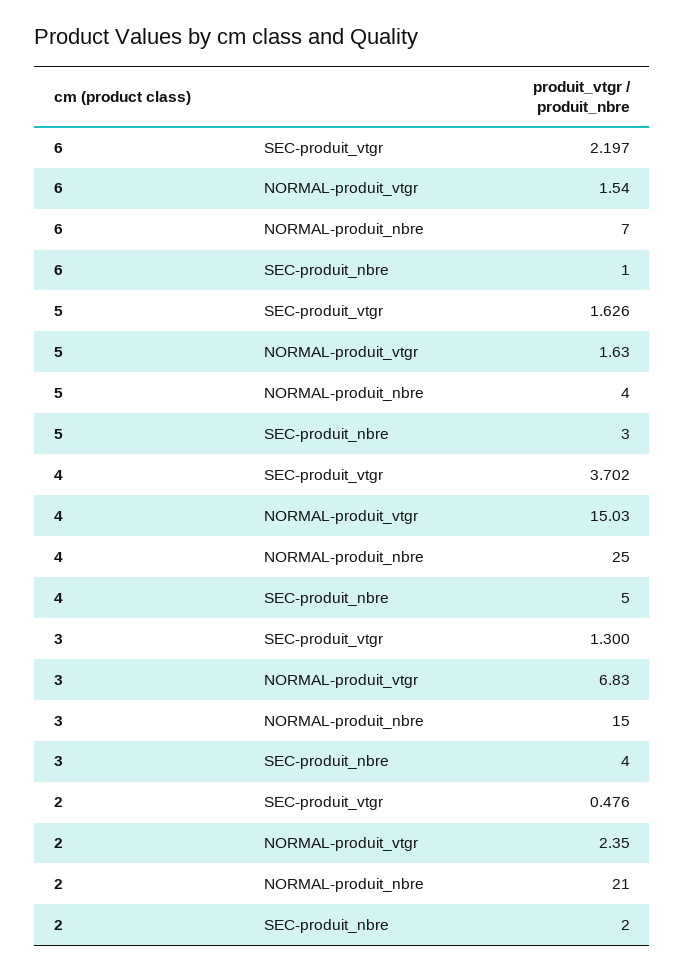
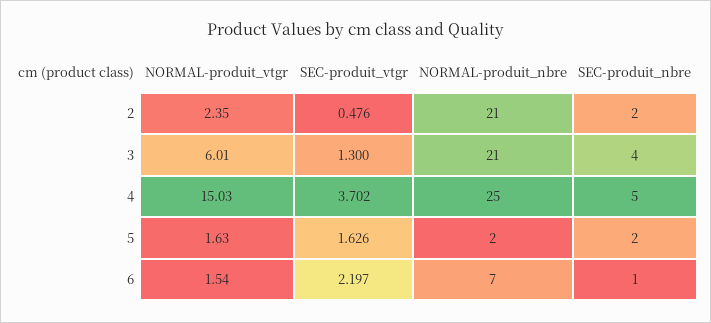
  {
    "6": {
      "SEC-produit_vtgr": 2.197,
      "NORMAL-produit_vtgr": 1.54,
      "NORMAL-produit_nbre": 7,
      "SEC-produit_nbre": 1
    },
    "5": {
      "SEC-produit_vtgr": 1.626,
      "NORMAL-produit_vtgr": 1.63,
-     "NORMAL-produit_nbre": 4,
+     "NORMAL-produit_nbre": 2,
-     "SEC-produit_nbre": 3
+     "SEC-produit_nbre": 2
    },
    "4": {
      "SEC-produit_vtgr": 3.702,
      "NORMAL-produit_vtgr": 15.03,
      "NORMAL-produit_nbre": 25,
      "SEC-produit_nbre": 5
    },
    "3": {
      "SEC-produit_vtgr": 1.3,
-     "NORMAL-produit_vtgr": 6.83,
+     "NORMAL-produit_vtgr": 6.01,
-     "NORMAL-produit_nbre": 15,
+     "NORMAL-produit_nbre": 21,
      "SEC-produit_nbre": 4
    },
    "2": {
      "SEC-produit_vtgr": 0.476,
      "NORMAL-produit_vtgr": 2.35,
      "NORMAL-produit_nbre": 21,
      "SEC-produit_nbre": 2
    }
  }

